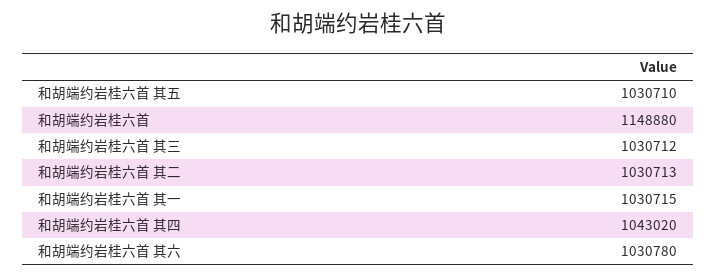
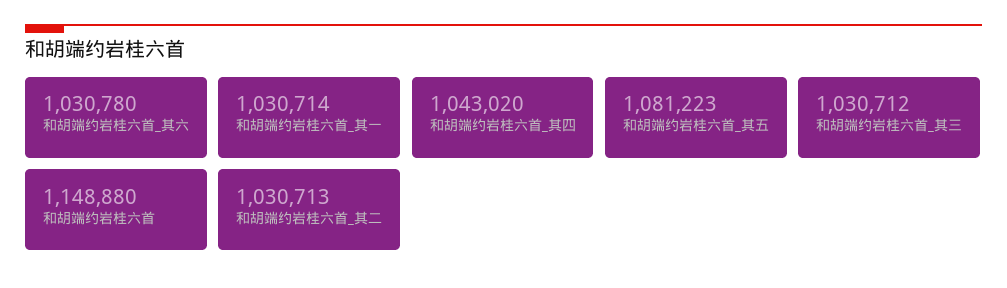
  {
-   "和胡端约岩桂六首 其五": 1030710,
+   "和胡端约岩桂六首 其五": 1081223,
    "和胡端约岩桂六首": 1148880,
    "和胡端约岩桂六首 其三": 1030712,
    "和胡端约岩桂六首 其二": 1030713,
-   "和胡端约岩桂六首 其一": 1030715,
+   "和胡端约岩桂六首 其一": 1030714,
    "和胡端约岩桂六首 其四": 1043020,
    "和胡端约岩桂六首 其六": 1030780
  }

